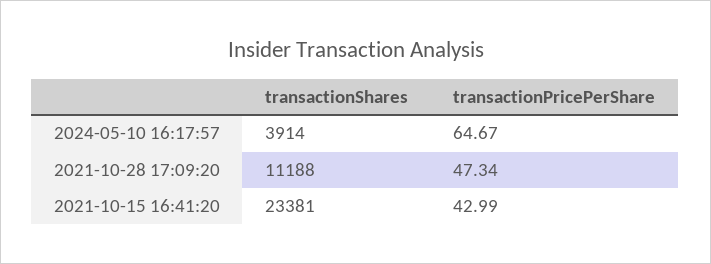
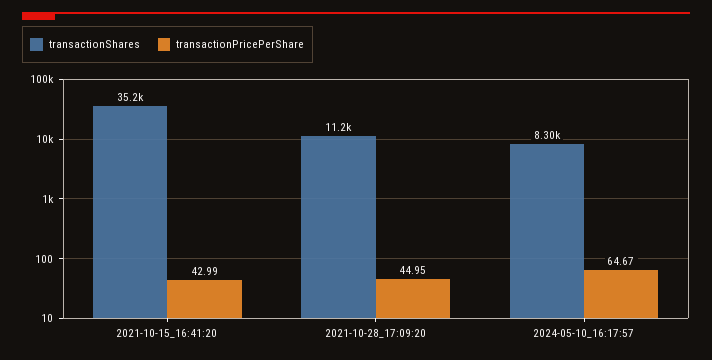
  {
    "transactionShares": {
-     "2024-05-10 16:17:57": 3914,
+     "2024-05-10 16:17:57": 8300,
      "2021-10-28 17:09:20": 11188,
-     "2021-10-15 16:41:20": 23381
+     "2021-10-15 16:41:20": 35200
    },
    "transactionPricePerShare": {
      "2024-05-10 16:17:57": 64.67,
-     "2021-10-28 17:09:20": 47.34,
+     "2021-10-28 17:09:20": 44.95,
      "2021-10-15 16:41:20": 42.99
    }
  }

